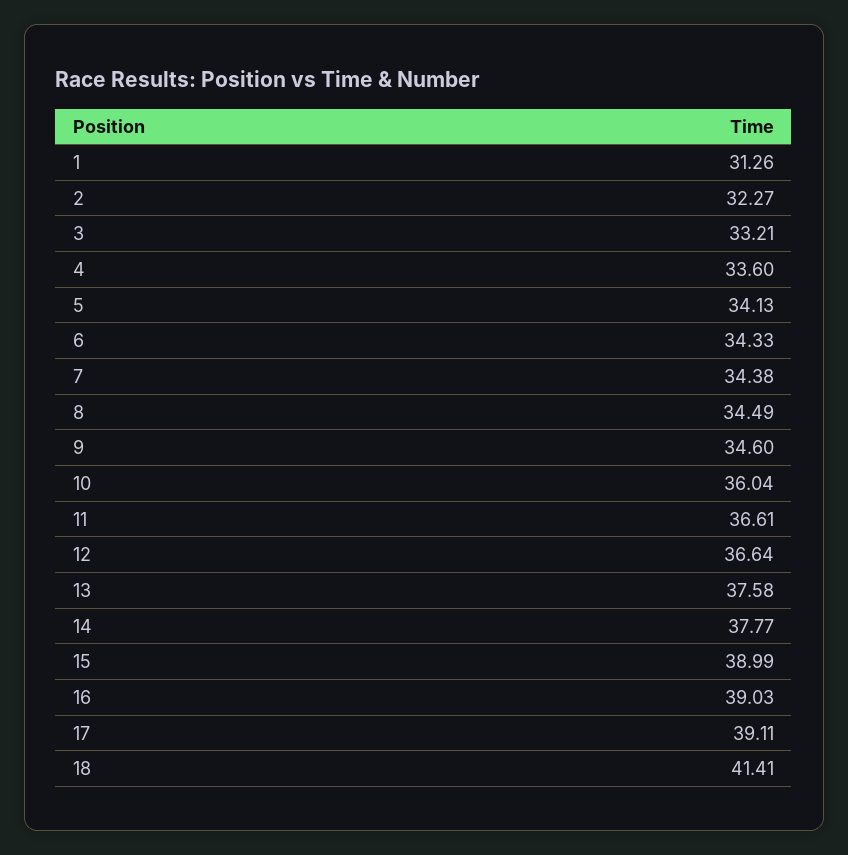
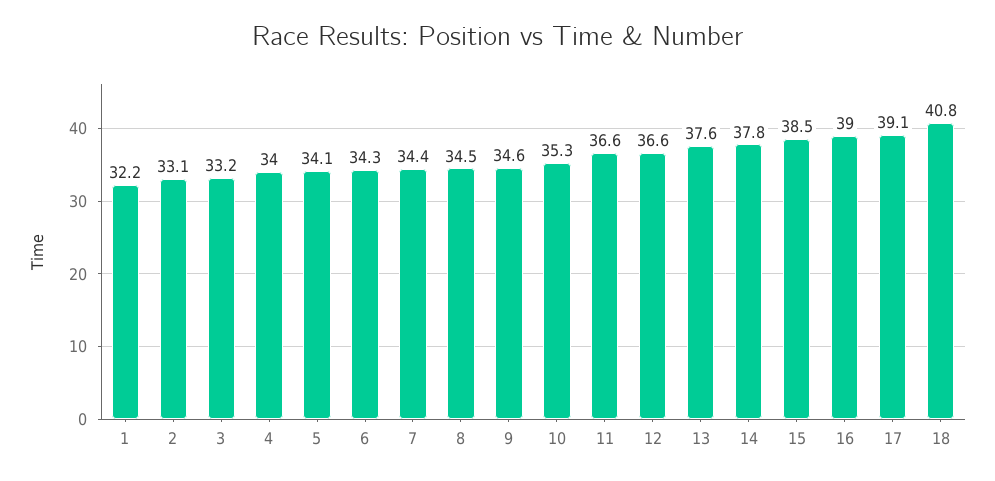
  {
-   "1": 31.26,
+   "1": 32.2,
-   "2": 32.27,
+   "2": 33.1,
    "3": 33.21,
-   "4": 33.6,
+   "4": 34,
    "5": 34.13,
    "6": 34.33,
    "7": 34.38,
    "8": 34.49,
    "9": 34.6,
-   "10": 36.04,
+   "10": 35.3,
    "11": 36.61,
    "12": 36.64,
    "13": 37.58,
    "14": 37.77,
-   "15": 38.99,
+   "15": 38.5,
    "16": 39.03,
    "17": 39.11,
-   "18": 41.41
+   "18": 40.8
  }

